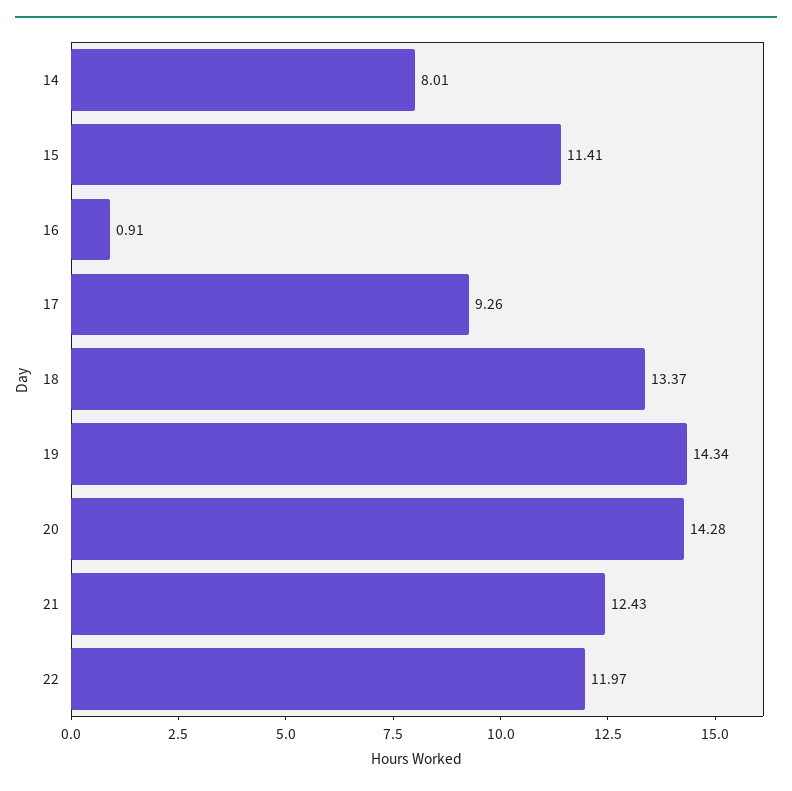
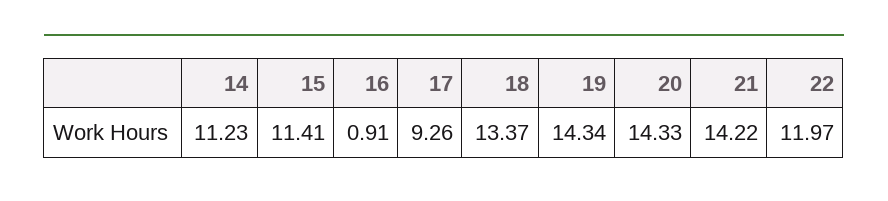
  {
-   "14": 8.01,
+   "14": 11.23,
    "15": 11.41,
    "16": 0.91,
    "17": 9.26,
    "18": 13.37,
    "19": 14.34,
-   "20": 14.28,
+   "20": 14.33,
-   "21": 12.43,
+   "21": 14.22,
    "22": 11.97
  }

